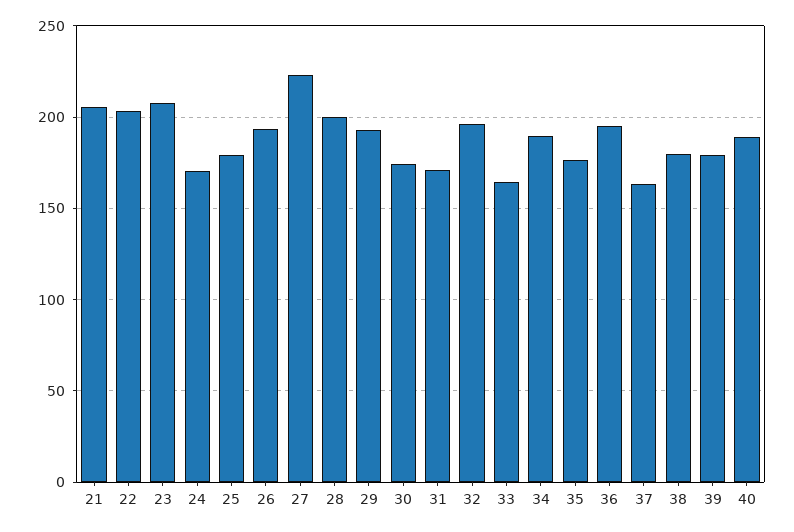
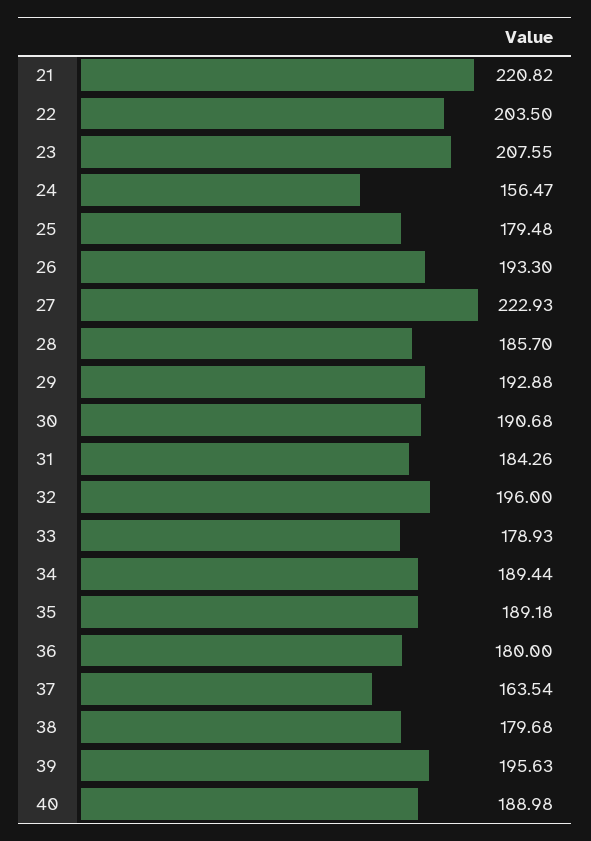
  {
-   "21": 205,
+   "21": 220.82,
    "22": 203.5,
    "23": 207.55,
-   "24": 170,
+   "24": 156.47,
    "25": 179.48,
    "26": 193.3,
    "27": 222.93,
-   "28": 200,
+   "28": 185.7,
    "29": 192.88,
-   "30": 175,
+   "30": 190.68,
-   "31": 170,
+   "31": 184.26,
    "32": 196,
-   "33": 165,
+   "33": 178.93,
    "34": 189.44,
-   "35": 175,
+   "35": 189.18,
-   "36": 195,
+   "36": 180,
    "37": 163.54,
    "38": 179.68,
-   "39": 180,
+   "39": 195.63,
    "40": 188.98
  }

